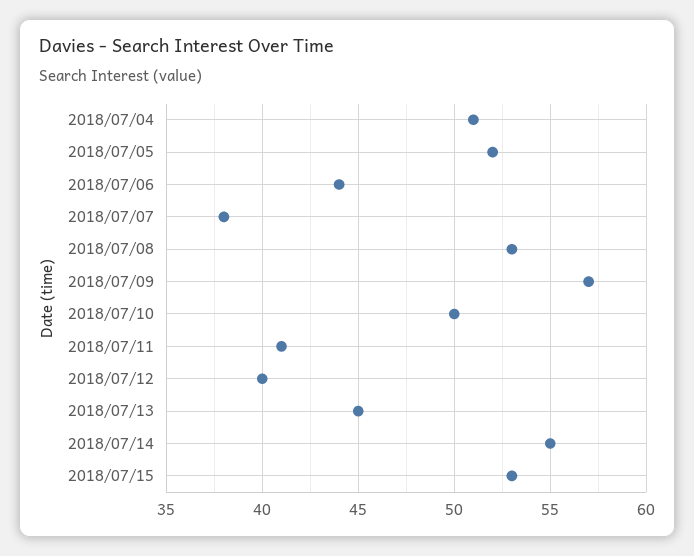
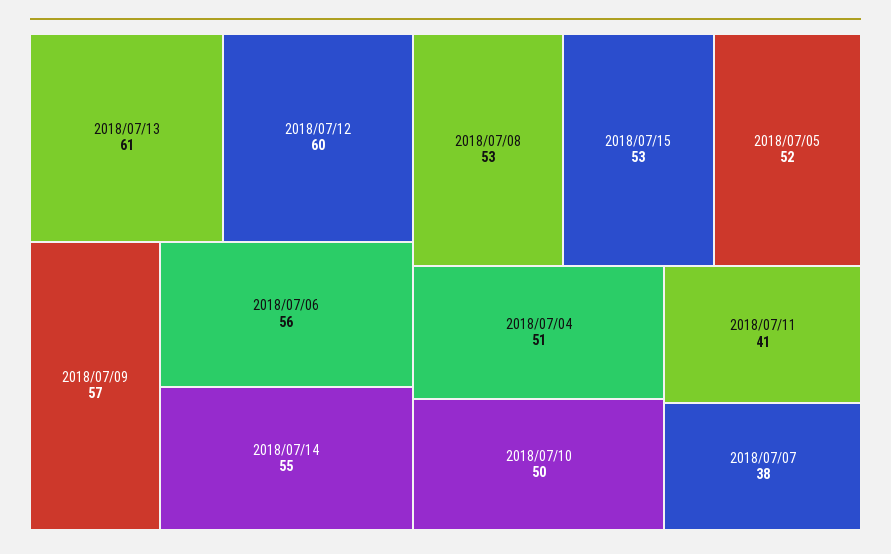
  {
    "2018/07/04": 51,
    "2018/07/05": 52,
-   "2018/07/06": 44,
+   "2018/07/06": 56,
    "2018/07/07": 38,
    "2018/07/08": 53,
    "2018/07/09": 57,
    "2018/07/10": 50,
    "2018/07/11": 41,
-   "2018/07/12": 40,
+   "2018/07/12": 60,
-   "2018/07/13": 45,
+   "2018/07/13": 61,
    "2018/07/14": 55,
    "2018/07/15": 53
  }

